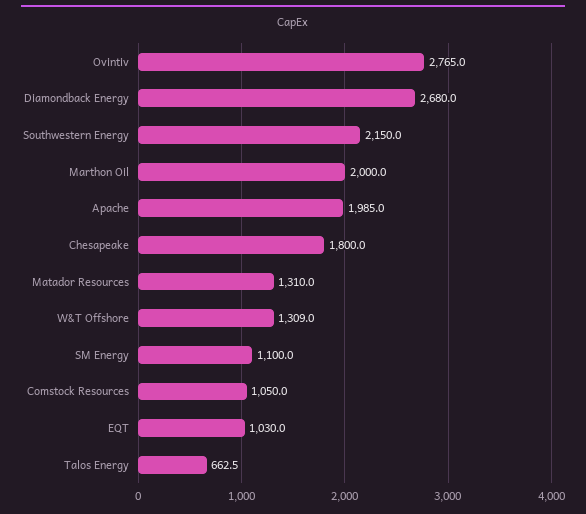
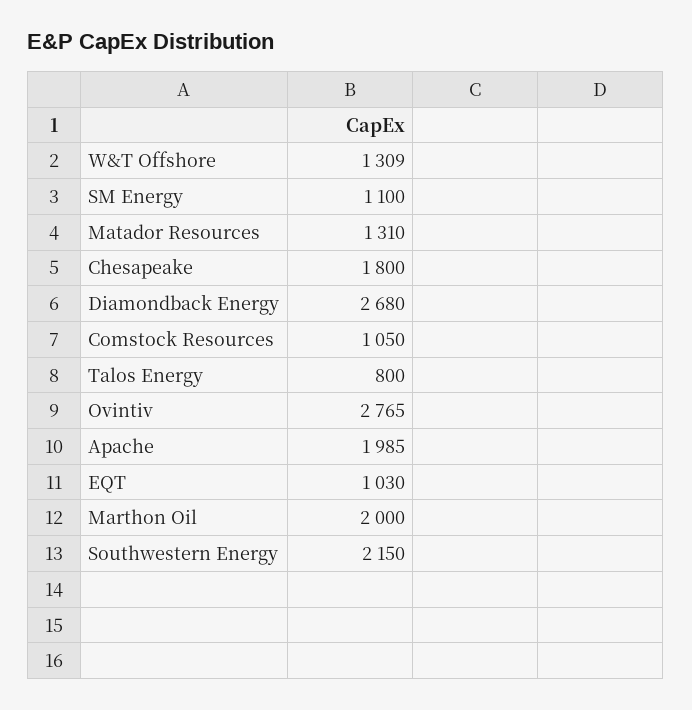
  {
    "Ovintiv": 2765,
    "Diamondback Energy": 2680,
    "Southwestern Energy": 2150,
    "Marthon Oil": 2000,
    "Apache": 1985,
    "Chesapeake": 1800,
    "Matador Resources": 1310,
    "W&T Offshore": 1309,
    "SM Energy": 1100,
    "Comstock Resources": 1050,
    "EQT": 1030,
-   "Talos Energy": 662.5
+   "Talos Energy": 800
  }

